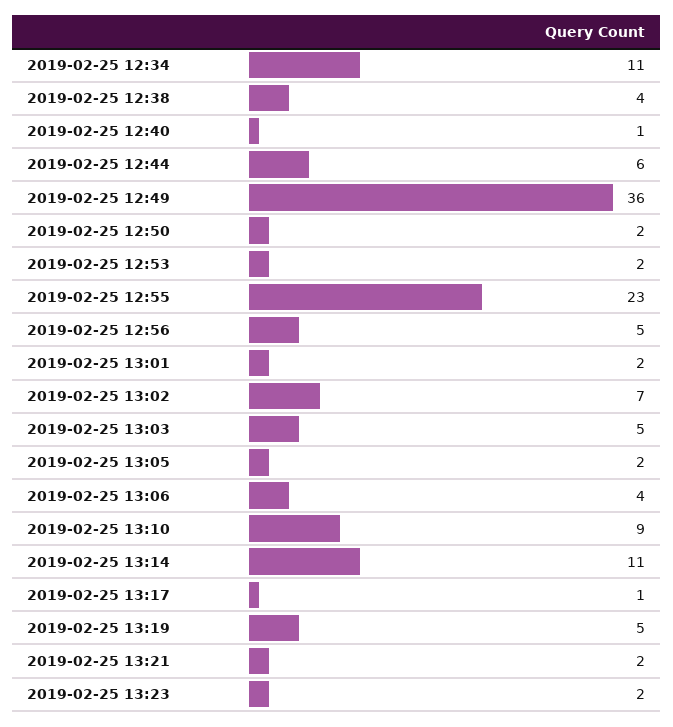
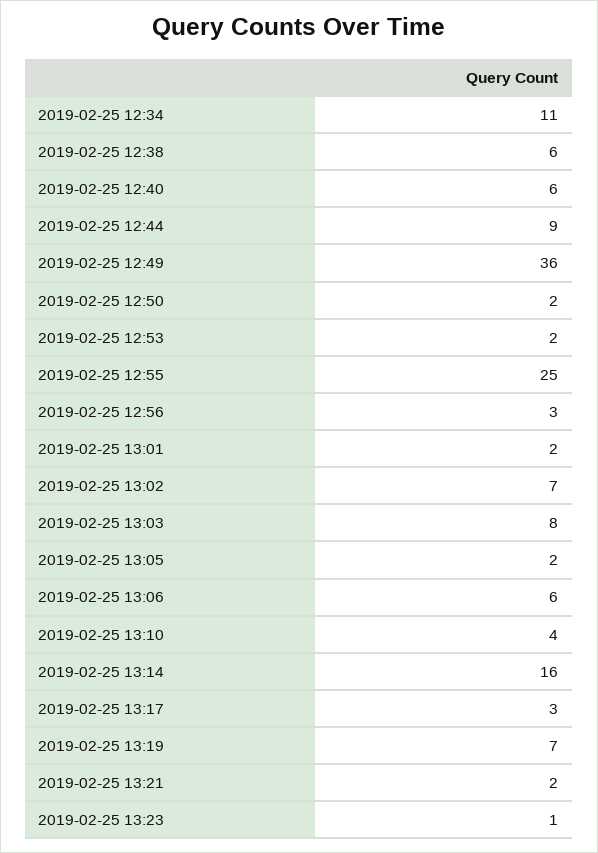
  {
    "2019-02-25 12:34": 11,
-   "2019-02-25 12:38": 4,
+   "2019-02-25 12:38": 6,
-   "2019-02-25 12:40": 1,
+   "2019-02-25 12:40": 6,
-   "2019-02-25 12:44": 6,
+   "2019-02-25 12:44": 9,
    "2019-02-25 12:49": 36,
    "2019-02-25 12:50": 2,
    "2019-02-25 12:53": 2,
-   "2019-02-25 12:55": 23,
+   "2019-02-25 12:55": 25,
-   "2019-02-25 12:56": 5,
+   "2019-02-25 12:56": 3,
    "2019-02-25 13:01": 2,
    "2019-02-25 13:02": 7,
-   "2019-02-25 13:03": 5,
+   "2019-02-25 13:03": 8,
    "2019-02-25 13:05": 2,
-   "2019-02-25 13:06": 4,
+   "2019-02-25 13:06": 6,
-   "2019-02-25 13:10": 9,
+   "2019-02-25 13:10": 4,
-   "2019-02-25 13:14": 11,
+   "2019-02-25 13:14": 16,
-   "2019-02-25 13:17": 1,
+   "2019-02-25 13:17": 3,
-   "2019-02-25 13:19": 5,
+   "2019-02-25 13:19": 7,
    "2019-02-25 13:21": 2,
-   "2019-02-25 13:23": 2
+   "2019-02-25 13:23": 1
  }

